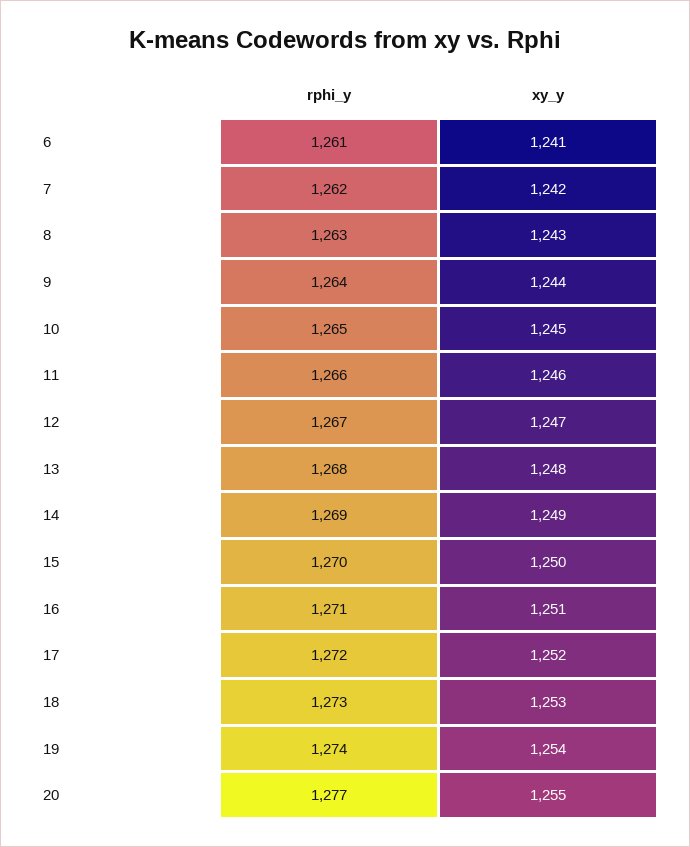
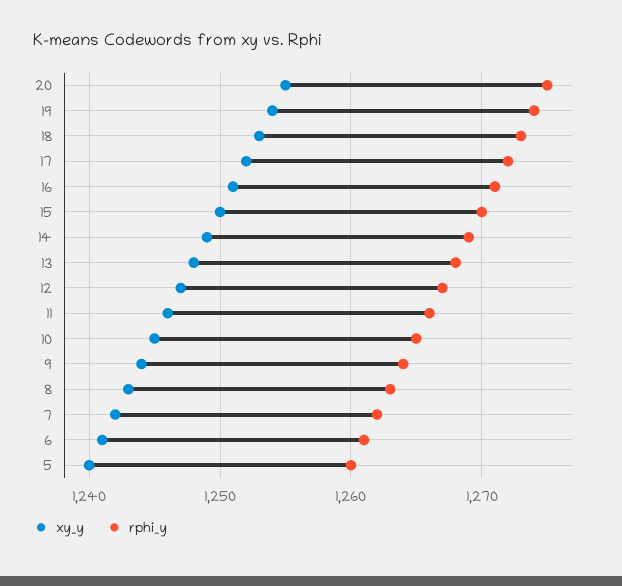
  {
    "rphi_y": {
      "6": 1261,
      "7": 1262,
      "8": 1263,
      "9": 1264,
      "10": 1265,
      "11": 1266,
      "12": 1267,
      "13": 1268,
      "14": 1269,
      "15": 1270,
      "16": 1271,
      "17": 1272,
      "18": 1273,
      "19": 1274,
-     "20": 1277
+     "20": 1275,
+     "5": 1260
    },
    "xy_y": {
      "6": 1241,
      "7": 1242,
      "8": 1243,
      "9": 1244,
      "10": 1245,
      "11": 1246,
      "12": 1247,
      "13": 1248,
      "14": 1249,
      "15": 1250,
      "16": 1251,
      "17": 1252,
      "18": 1253,
      "19": 1254,
-     "20": 1255
+     "20": 1255,
+     "5": 1240
    }
  }

